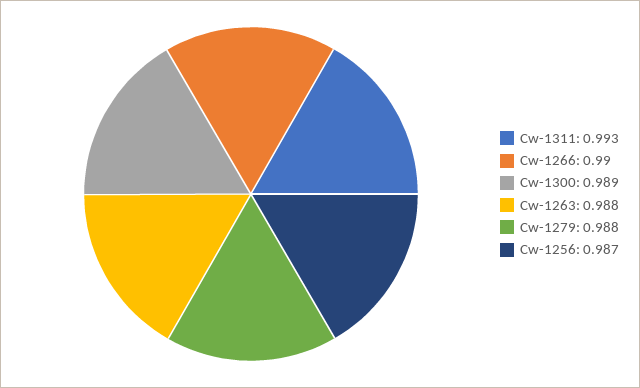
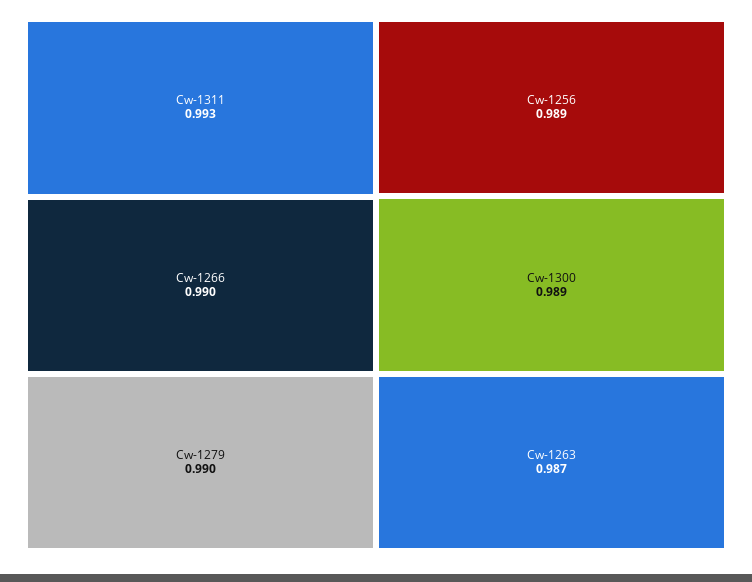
  {
    "Cw-1311": 0.993,
    "Cw-1266": 0.99,
    "Cw-1300": 0.989,
-   "Cw-1263": 0.988,
+   "Cw-1263": 0.987,
-   "Cw-1279": 0.988,
+   "Cw-1279": 0.99,
-   "Cw-1256": 0.987
+   "Cw-1256": 0.989
  }

